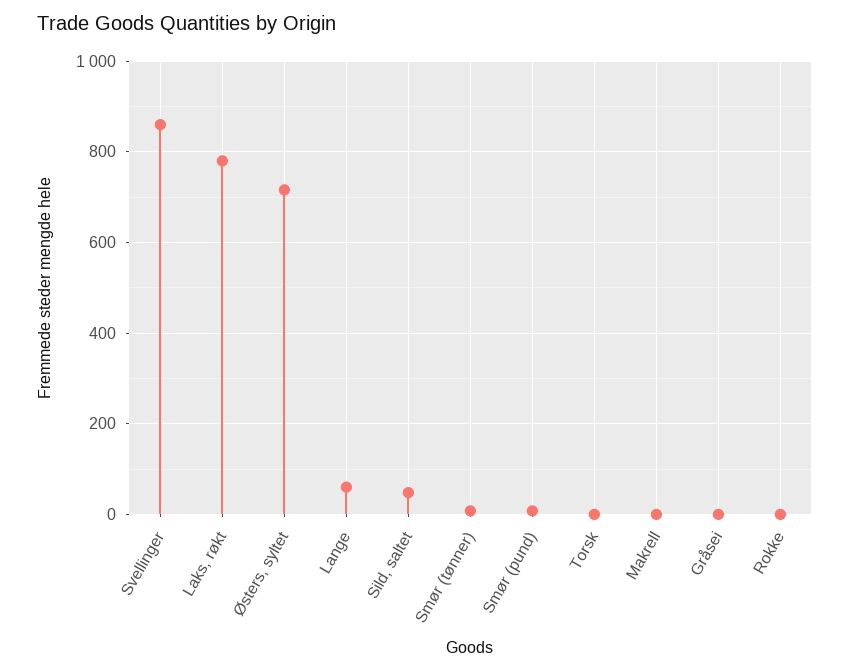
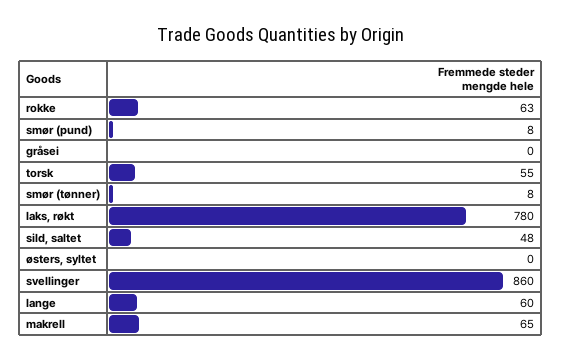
  {
    "Svellinger": 860,
    "Laks, røkt": 780,
-   "Østers, syltet": 720,
+   "Østers, syltet": 0,
    "Lange": 60,
    "Sild, saltet": 48,
    "Smør (tønner)": 8,
    "Smør (pund)": 8,
-   "Torsk": 0,
+   "Torsk": 55,
-   "Makrell": 0,
+   "Makrell": 65,
    "Gråsei": 0,
-   "Rokke": 0
+   "Rokke": 63
  }

